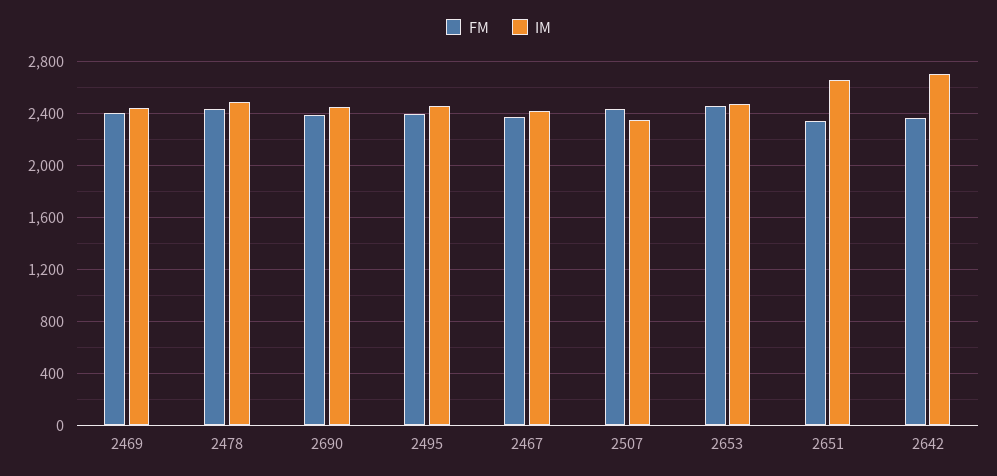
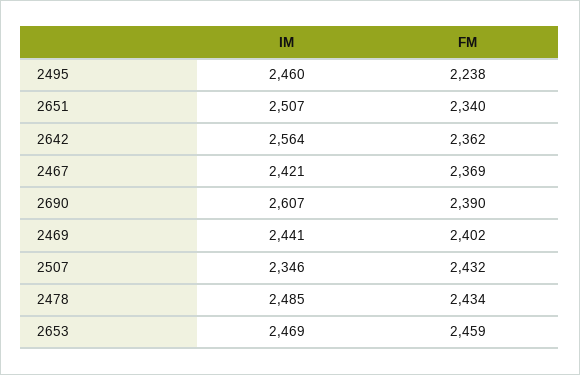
  {
    "FM": {
      "2469": 2402,
      "2478": 2434,
      "2690": 2390,
-     "2495": 2400,
+     "2495": 2238,
      "2467": 2369,
      "2507": 2432,
      "2653": 2459,
      "2651": 2340,
      "2642": 2362
    },
    "IM": {
      "2469": 2441,
      "2478": 2485,
-     "2690": 2450,
+     "2690": 2607,
      "2495": 2460,
      "2467": 2421,
      "2507": 2346,
      "2653": 2469,
-     "2651": 2650,
+     "2651": 2507,
-     "2642": 2700
+     "2642": 2564
    }
  }

